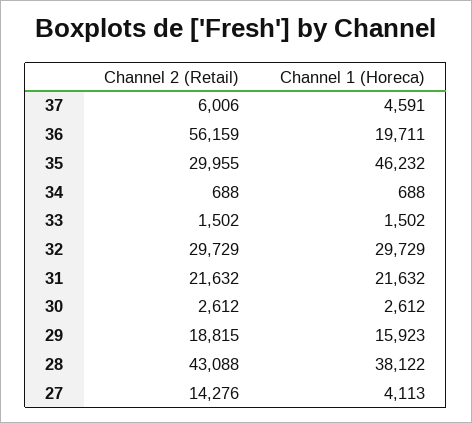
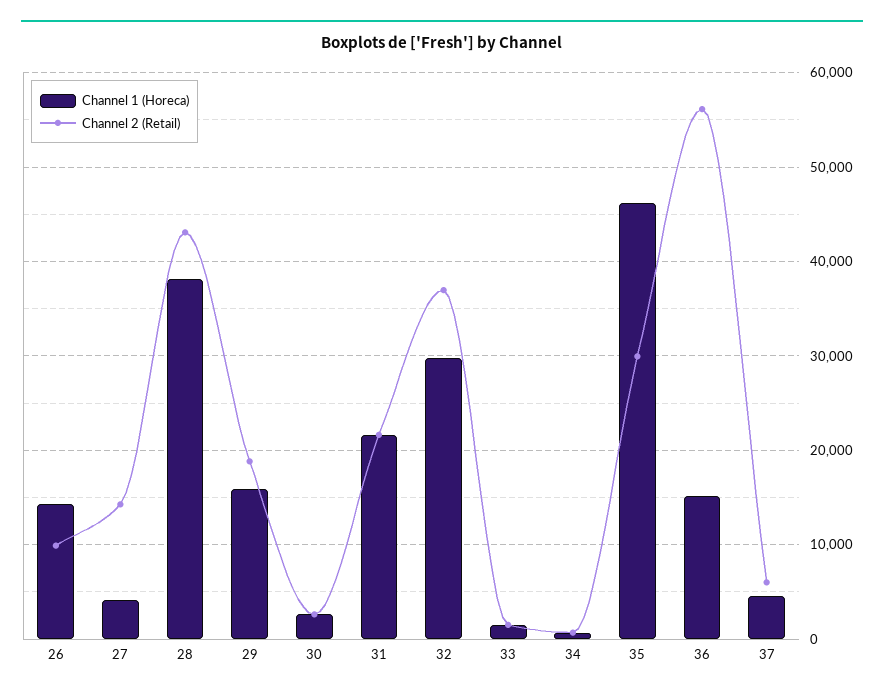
  {
    "Channel 2 (Retail)": {
      "37": 6006,
      "36": 56159,
      "35": 29955,
      "34": 688,
      "33": 1502,
-     "32": 29729,
+     "32": 37000,
      "31": 21632,
      "30": 2612,
      "29": 18815,
      "28": 43088,
-     "27": 14276
+     "27": 14276,
+     "26": 10000
    },
    "Channel 1 (Horeca)": {
      "37": 4591,
-     "36": 19711,
+     "36": 15000,
      "35": 46232,
      "34": 688,
      "33": 1502,
      "32": 29729,
      "31": 21632,
      "30": 2612,
      "29": 15923,
      "28": 38122,
-     "27": 4113
+     "27": 4113,
+     "26": 14000
    }
  }

